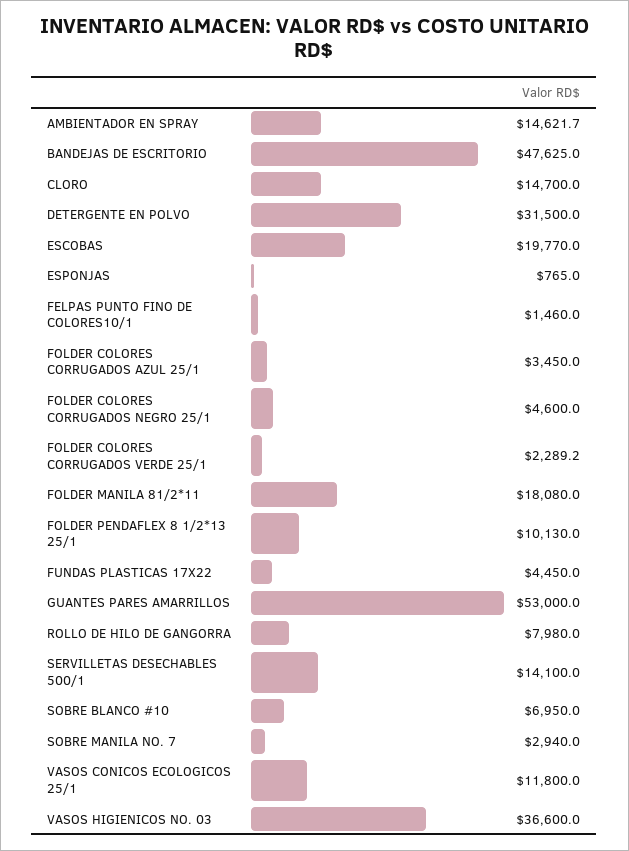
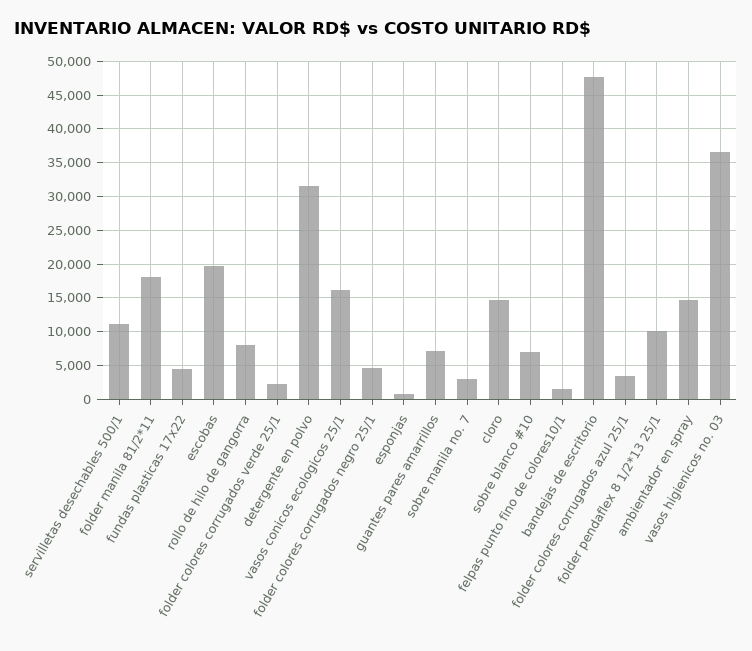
  {
    "AMBIENTADOR EN SPRAY": 14621.7,
    "BANDEJAS DE ESCRITORIO": 47625,
    "CLORO": 14700,
    "DETERGENTE EN POLVO": 31500,
    "ESCOBAS": 19770,
    "ESPONJAS": 765,
    "FELPAS PUNTO FINO DE COLORES10/1": 1460,
    "FOLDER COLORES CORRUGADOS AZUL 25/1": 3450,
    "FOLDER COLORES CORRUGADOS NEGRO 25/1": 4600,
    "FOLDER COLORES CORRUGADOS VERDE 25/1": 2289.2,
    "FOLDER MANILA 81/2*11": 18080,
    "FOLDER PENDAFLEX 8 1/2*13 25/1": 10130,
    "FUNDAS PLASTICAS 17X22": 4450,
-   "GUANTES PARES AMARRILLOS": 53000,
+   "GUANTES PARES AMARRILLOS": 7000,
    "ROLLO DE HILO DE GANGORRA": 7980,
-   "SERVILLETAS DESECHABLES 500/1": 14100,
+   "SERVILLETAS DESECHABLES 500/1": 11000,
    "SOBRE BLANCO #10": 6950,
    "SOBRE MANILA NO. 7": 2940,
-   "VASOS CONICOS ECOLOGICOS 25/1": 11800,
+   "VASOS CONICOS ECOLOGICOS 25/1": 16000,
    "VASOS HIGIENICOS NO. 03": 36600
  }

